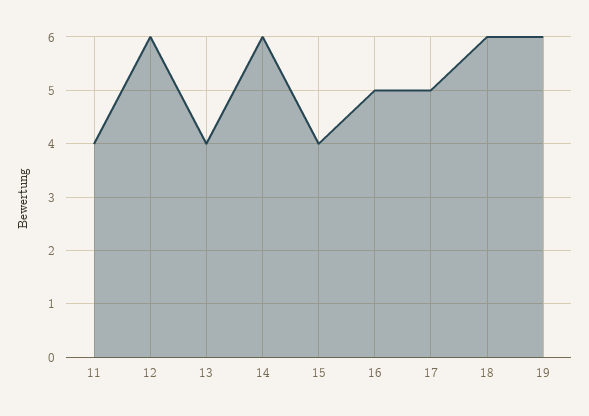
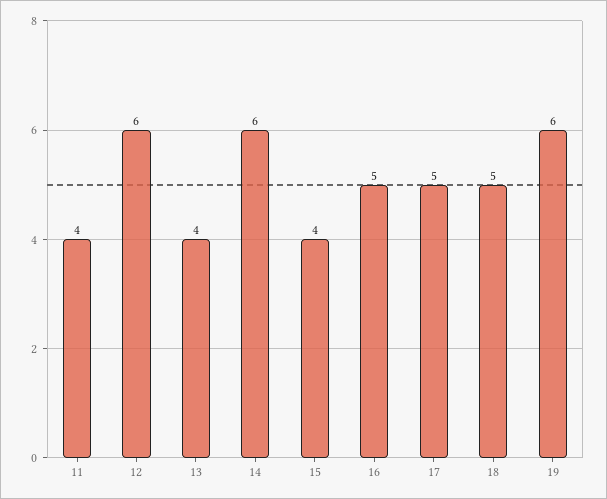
  {
    "11": 4,
    "12": 6,
    "13": 4,
    "14": 6,
    "15": 4,
    "16": 5,
    "17": 5,
-   "18": 6,
+   "18": 5,
    "19": 6
  }

